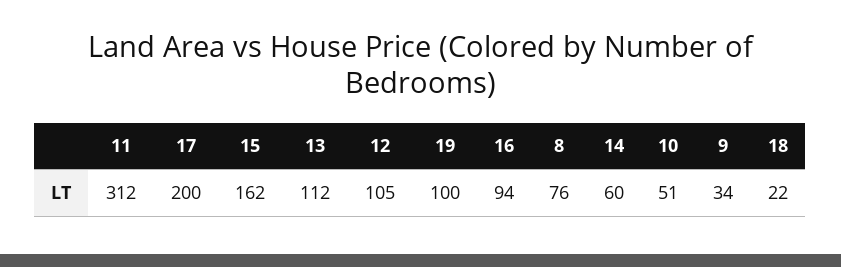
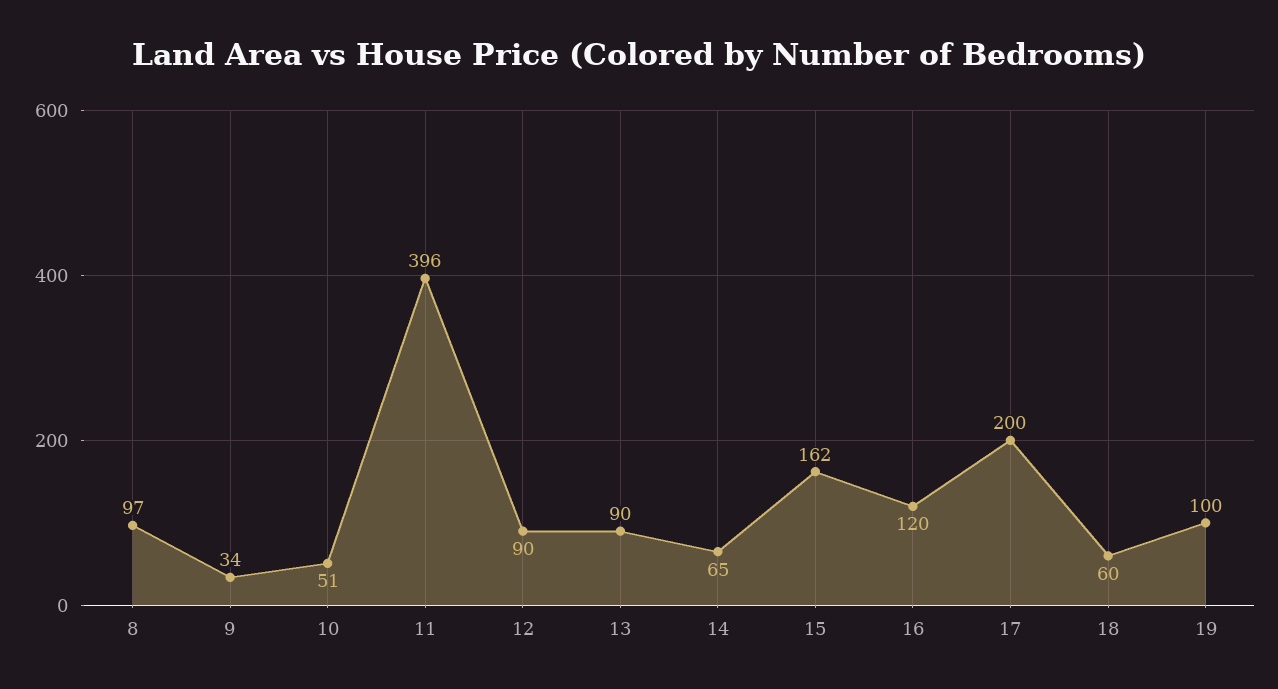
  {
-   "11": 312,
+   "11": 396,
    "17": 200,
    "15": 162,
-   "13": 112,
+   "13": 90,
-   "12": 105,
+   "12": 90,
    "19": 100,
-   "16": 94,
+   "16": 120,
-   "8": 76,
+   "8": 97,
-   "14": 60,
+   "14": 65,
    "10": 51,
    "9": 34,
-   "18": 22
+   "18": 60
  }

